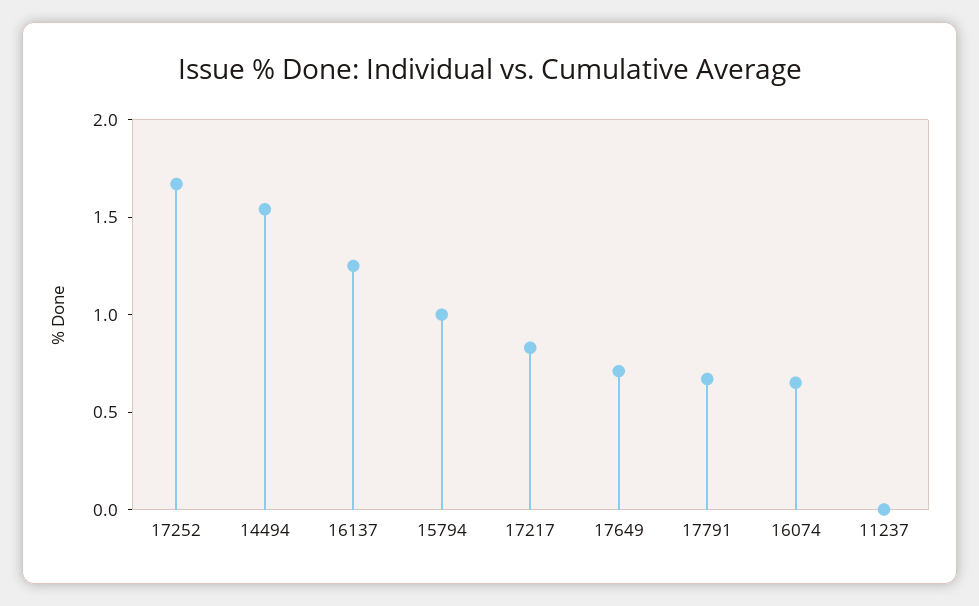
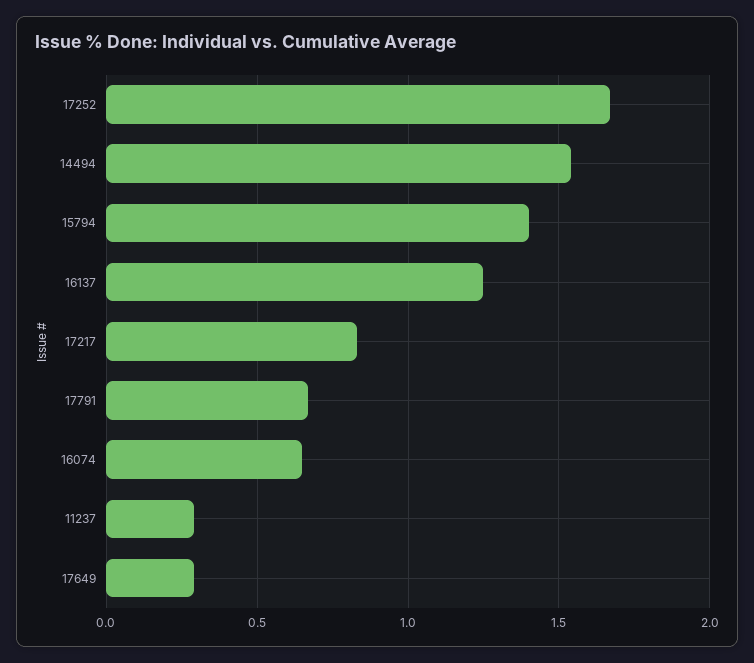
  {
    "17252": 1.65,
    "14494": 1.55,
    "16137": 1.25,
-   "15794": 1,
+   "15794": 1.4,
    "17217": 0.85,
-   "17649": 0.7,
+   "17649": 0.3,
    "17791": 0.65,
    "16074": 0.65,
-   "11237": 0
+   "11237": 0.3
  }

